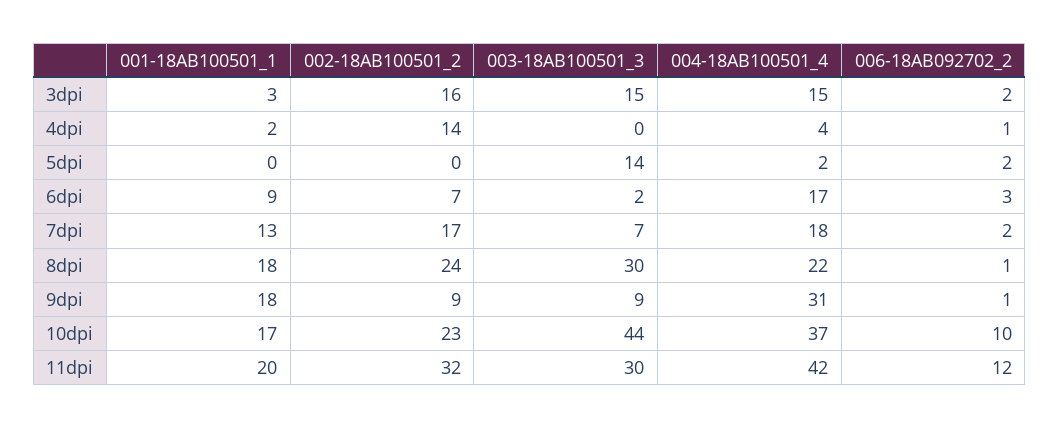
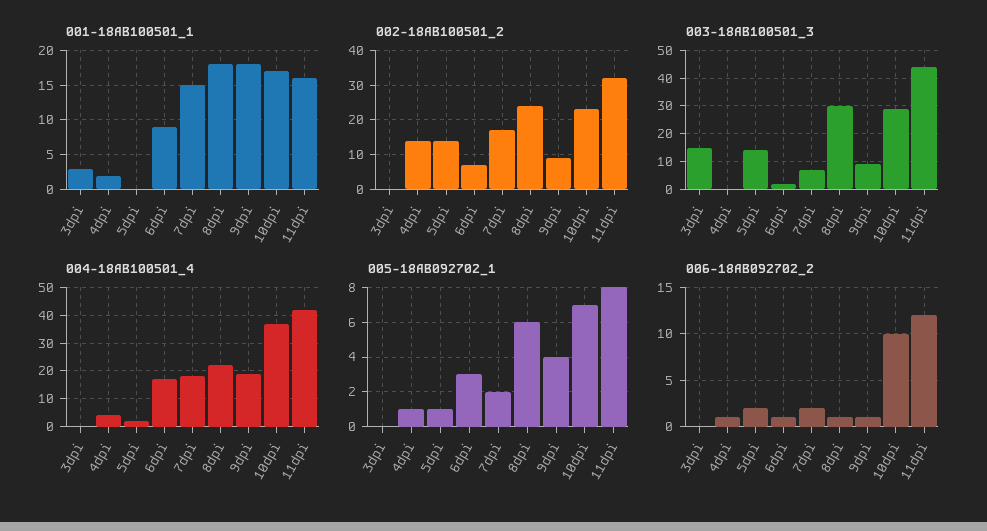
  {
    "001-18AB100501_1": {
      "3dpi": 3,
      "4dpi": 2,
      "5dpi": 0,
      "6dpi": 9,
-     "7dpi": 13,
+     "7dpi": 15,
      "8dpi": 18,
      "9dpi": 18,
      "10dpi": 17,
-     "11dpi": 20
+     "11dpi": 16
    },
    "002-18AB100501_2": {
-     "3dpi": 16,
+     "3dpi": 0,
      "4dpi": 14,
-     "5dpi": 0,
+     "5dpi": 15,
      "6dpi": 7,
      "7dpi": 17,
      "8dpi": 24,
      "9dpi": 9,
      "10dpi": 23,
      "11dpi": 32
    },
    "003-18AB100501_3": {
      "3dpi": 15,
      "4dpi": 0,
      "5dpi": 14,
      "6dpi": 2,
      "7dpi": 7,
      "8dpi": 30,
      "9dpi": 9,
-     "10dpi": 44,
+     "10dpi": 30,
-     "11dpi": 30
+     "11dpi": 45
    },
    "004-18AB100501_4": {
-     "3dpi": 15,
+     "3dpi": 0,
      "4dpi": 4,
      "5dpi": 2,
      "6dpi": 17,
      "7dpi": 18,
      "8dpi": 22,
-     "9dpi": 31,
+     "9dpi": 20,
      "10dpi": 37,
      "11dpi": 42
    },
    "006-18AB092702_2": {
-     "3dpi": 2,
+     "3dpi": 0,
      "4dpi": 1,
      "5dpi": 2,
-     "6dpi": 3,
+     "6dpi": 1,
      "7dpi": 2,
      "8dpi": 1,
      "9dpi": 1,
      "10dpi": 10,
      "11dpi": 12
-   }
+   },
+   "005-18AB092702_1": {
+     "3dpi": 0,
+     "4dpi": 1,
+     "5dpi": 1,
+     "6dpi": 3,
+     "7dpi": 2,
+     "8dpi": 6,
+     "9dpi": 4,
+     "10dpi": 7,
+     "11dpi": 8
+   }
  }

